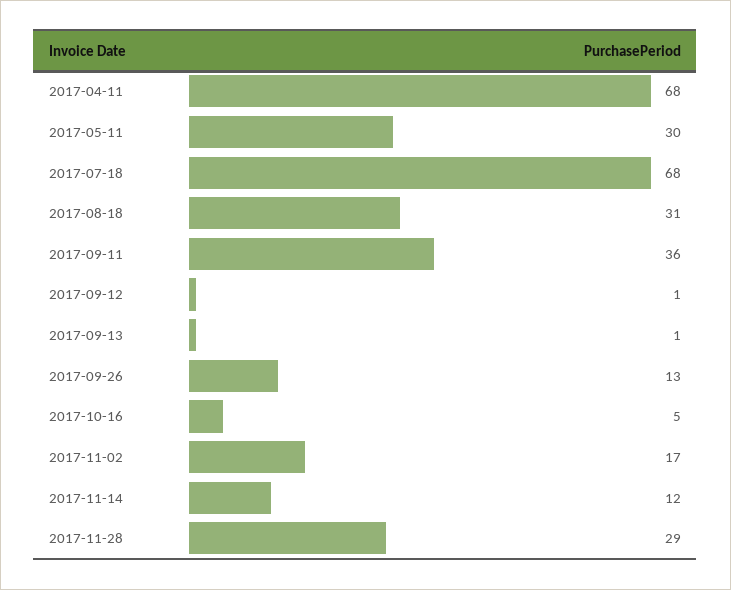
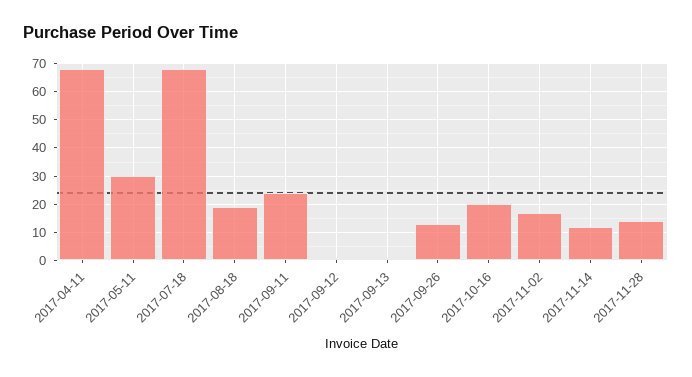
  {
    "2017-04-11": 68,
    "2017-05-11": 30,
    "2017-07-18": 68,
-   "2017-08-18": 31,
+   "2017-08-18": 20,
-   "2017-09-11": 36,
+   "2017-09-11": 25,
    "2017-09-12": 1,
    "2017-09-13": 1,
    "2017-09-26": 13,
-   "2017-10-16": 5,
+   "2017-10-16": 20,
    "2017-11-02": 17,
    "2017-11-14": 12,
-   "2017-11-28": 29
+   "2017-11-28": 15
  }

